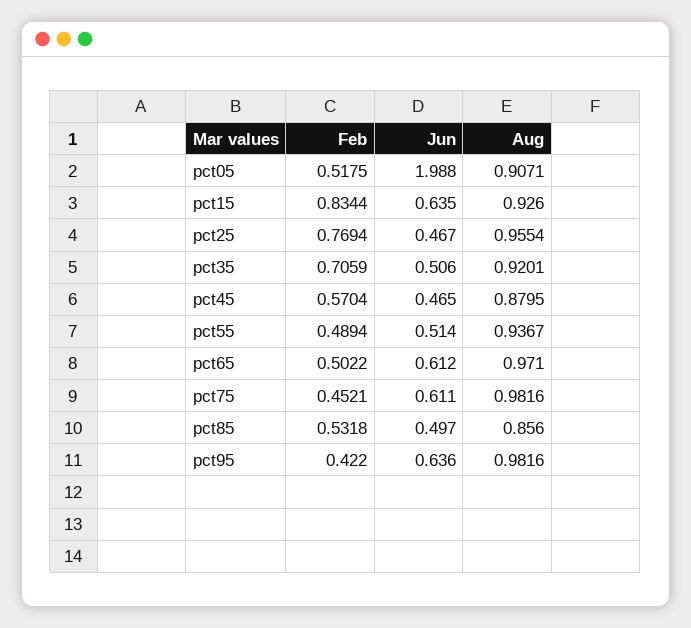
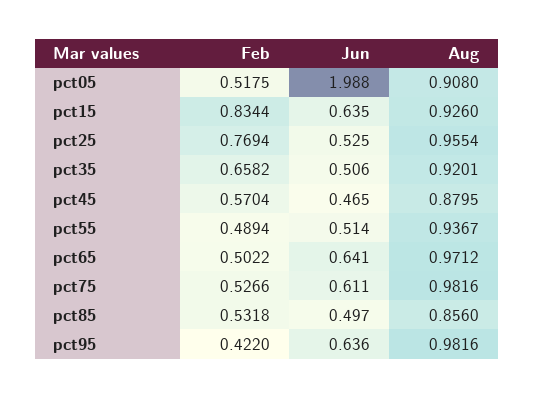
  {
    "Feb": {
      "pct05": 0.5175,
      "pct15": 0.8344,
      "pct25": 0.7694,
-     "pct35": 0.7059,
+     "pct35": 0.6582,
      "pct45": 0.5704,
      "pct55": 0.4894,
      "pct65": 0.5022,
-     "pct75": 0.4521,
+     "pct75": 0.5266,
      "pct85": 0.5318,
      "pct95": 0.422
    },
    "Jun": {
      "pct05": 1.988,
      "pct15": 0.635,
-     "pct25": 0.467,
+     "pct25": 0.525,
      "pct35": 0.506,
      "pct45": 0.465,
      "pct55": 0.514,
-     "pct65": 0.612,
+     "pct65": 0.641,
      "pct75": 0.611,
      "pct85": 0.497,
      "pct95": 0.636
    },
    "Aug": {
-     "pct05": 0.9071,
+     "pct05": 0.908,
      "pct15": 0.926,
      "pct25": 0.9554,
      "pct35": 0.9201,
      "pct45": 0.8795,
      "pct55": 0.9367,
-     "pct65": 0.971,
+     "pct65": 0.9712,
      "pct75": 0.9816,
      "pct85": 0.856,
      "pct95": 0.9816
    }
  }

